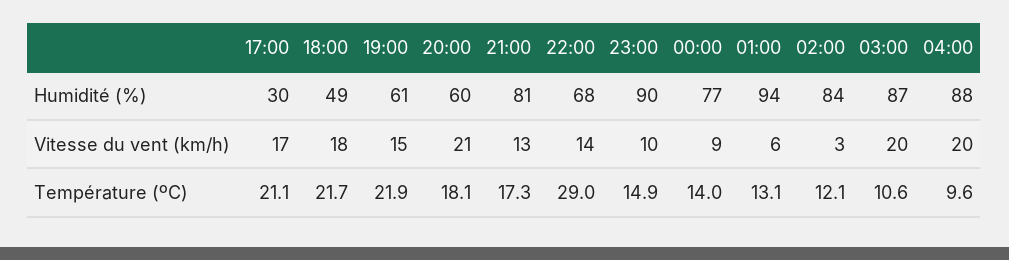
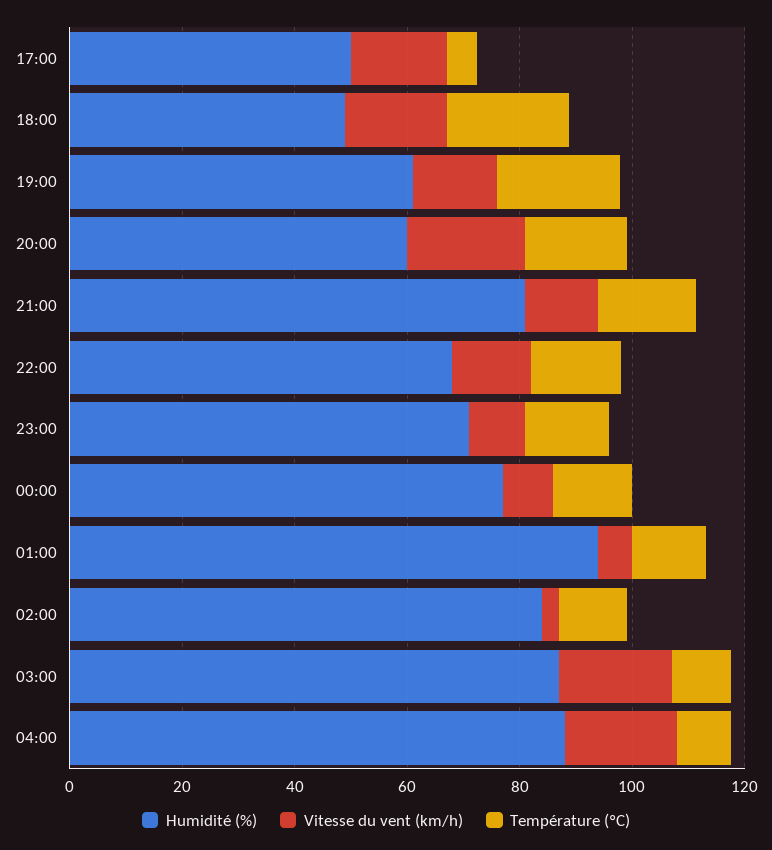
  {
    "Humidité (%)": {
-     "17:00": 30,
+     "17:00": 50,
      "18:00": 49,
      "19:00": 61,
      "20:00": 60,
      "21:00": 81,
      "22:00": 68,
-     "23:00": 90,
+     "23:00": 70,
      "00:00": 77,
      "01:00": 94,
      "02:00": 84,
      "03:00": 87,
      "04:00": 88
    },
    "Vitesse du vent (km/h)": {
      "17:00": 17,
      "18:00": 18,
      "19:00": 15,
      "20:00": 21,
      "21:00": 13,
      "22:00": 14,
      "23:00": 10,
      "00:00": 9,
      "01:00": 6,
      "02:00": 3,
      "03:00": 20,
      "04:00": 20
    },
    "Température (ºC)": {
-     "17:00": 21.1,
+     "17:00": 5,
      "18:00": 21.7,
      "19:00": 21.9,
      "20:00": 18.1,
      "21:00": 17.3,
-     "22:00": 29,
+     "22:00": 15,
      "23:00": 14.9,
      "00:00": 14,
      "01:00": 13.1,
      "02:00": 12.1,
      "03:00": 10.6,
      "04:00": 9.6
    }
  }

